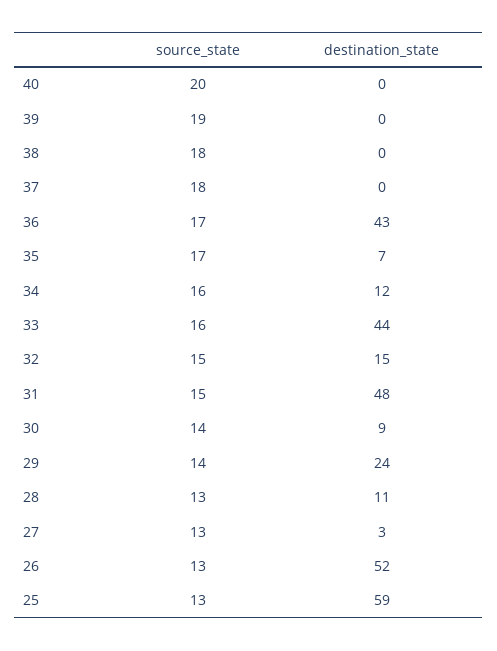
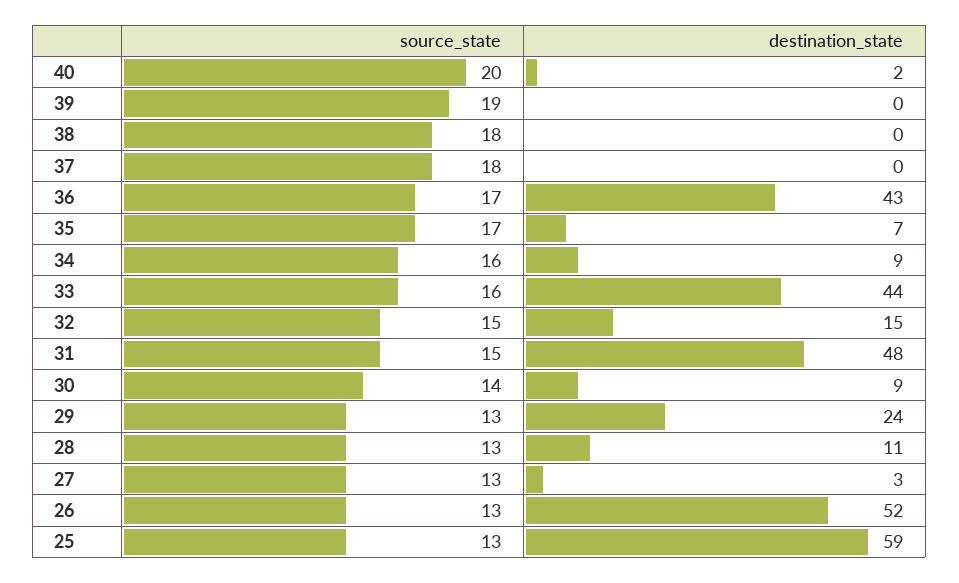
  {
    "source_state": {
      "40": 20,
      "39": 19,
      "38": 18,
      "37": 18,
      "36": 17,
      "35": 17,
      "34": 16,
      "33": 16,
      "32": 15,
      "31": 15,
      "30": 14,
-     "29": 14,
+     "29": 13,
      "28": 13,
      "27": 13,
      "26": 13,
      "25": 13
    },
    "destination_state": {
-     "40": 0,
+     "40": 2,
      "39": 0,
      "38": 0,
      "37": 0,
      "36": 43,
      "35": 7,
-     "34": 12,
+     "34": 9,
      "33": 44,
      "32": 15,
      "31": 48,
      "30": 9,
      "29": 24,
      "28": 11,
      "27": 3,
      "26": 52,
      "25": 59
    }
  }

